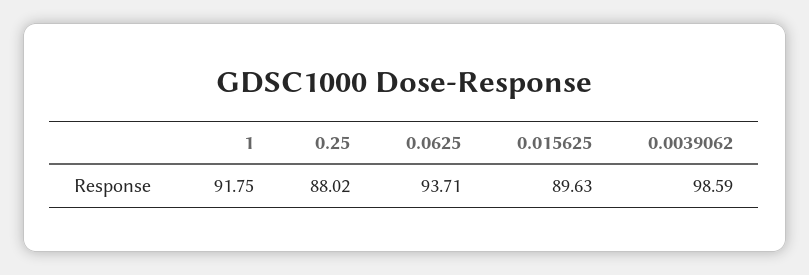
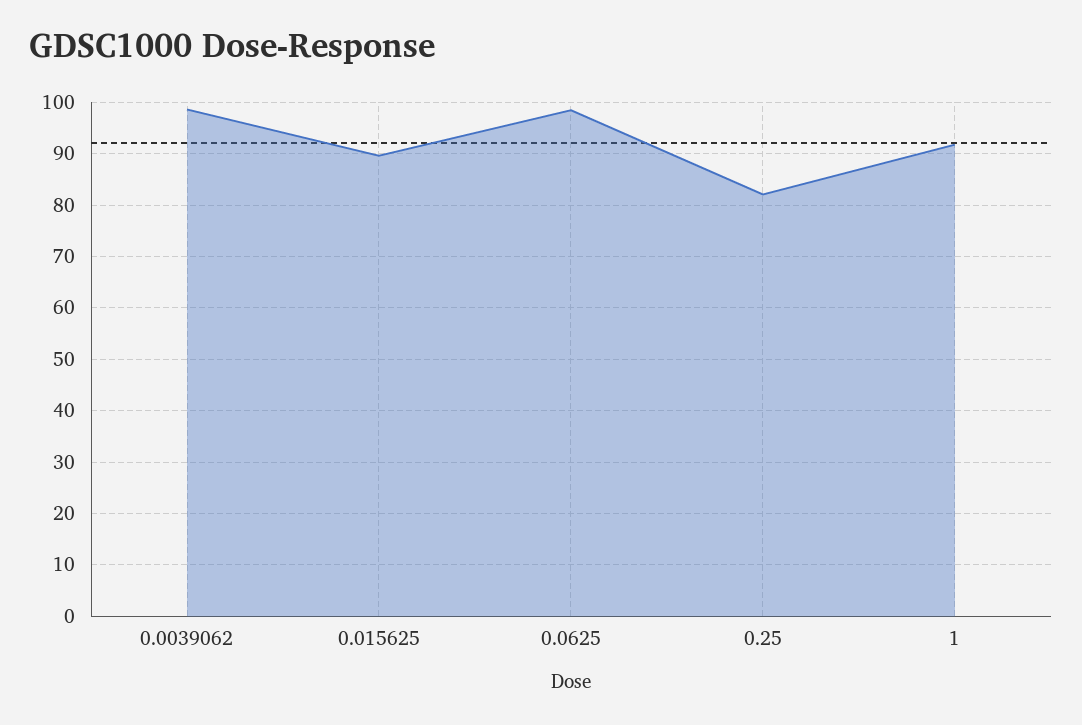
  {
    "1": 91.75,
-   "0.25": 88.02,
+   "0.25": 82,
-   "0.0625": 93.71,
+   "0.0625": 98,
    "0.015625": 89.63,
    "0.0039062": 98.59
  }

